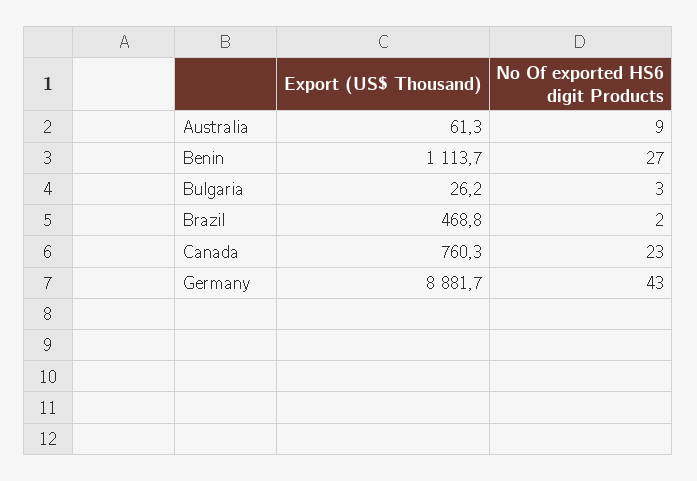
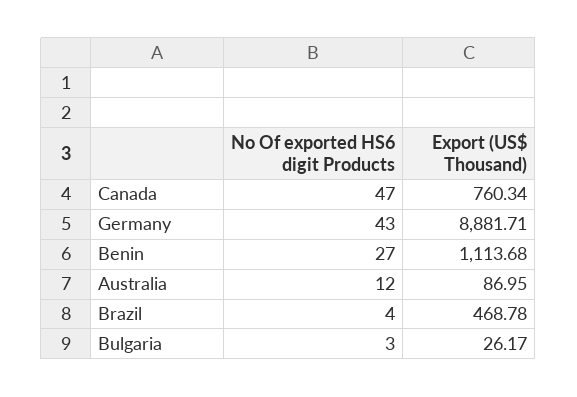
  {
    "Export (US$ Thousand)": {
-     "Australia": 61.3,
+     "Australia": 86.95,
      "Benin": 1113.68,
      "Bulgaria": 26.17,
      "Brazil": 468.78,
      "Canada": 760.34,
      "Germany": 8881.71
    },
    "No Of exported HS6 digit Products": {
-     "Australia": 9,
+     "Australia": 12,
      "Benin": 27,
      "Bulgaria": 3,
-     "Brazil": 2,
+     "Brazil": 4,
-     "Canada": 23,
+     "Canada": 47,
      "Germany": 43
    }
  }

